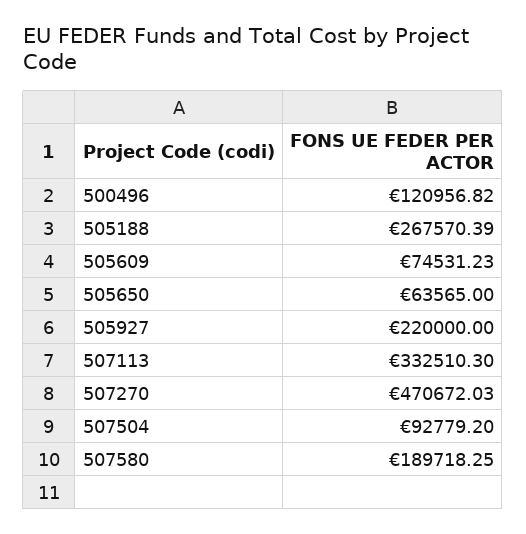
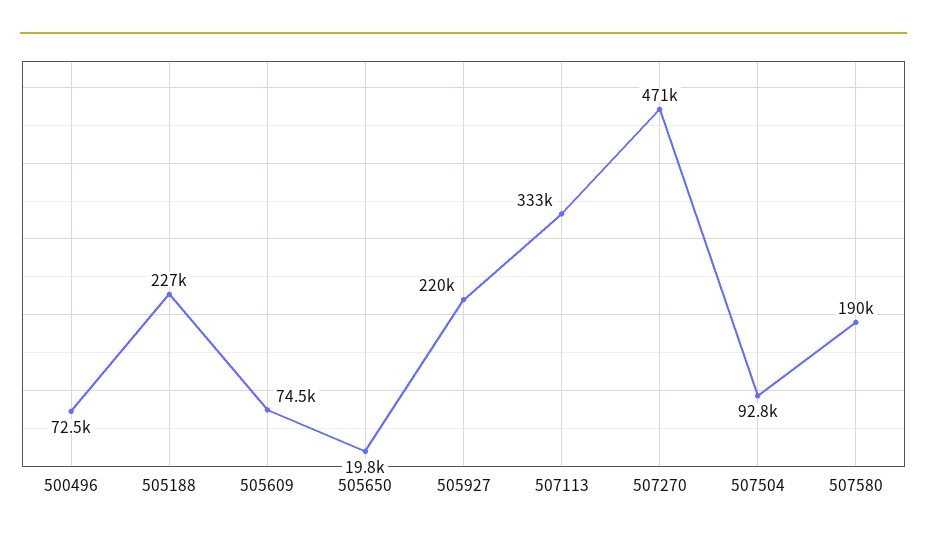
  {
-   "500496": 120956.82,
+   "500496": 72500,
-   "505188": 267570.39,
+   "505188": 227000,
    "505609": 74531.23,
-   "505650": 63565,
+   "505650": 19800,
    "505927": 220000,
    "507113": 332510.3,
    "507270": 470672.03,
    "507504": 92779.2,
    "507580": 189718.25
  }

